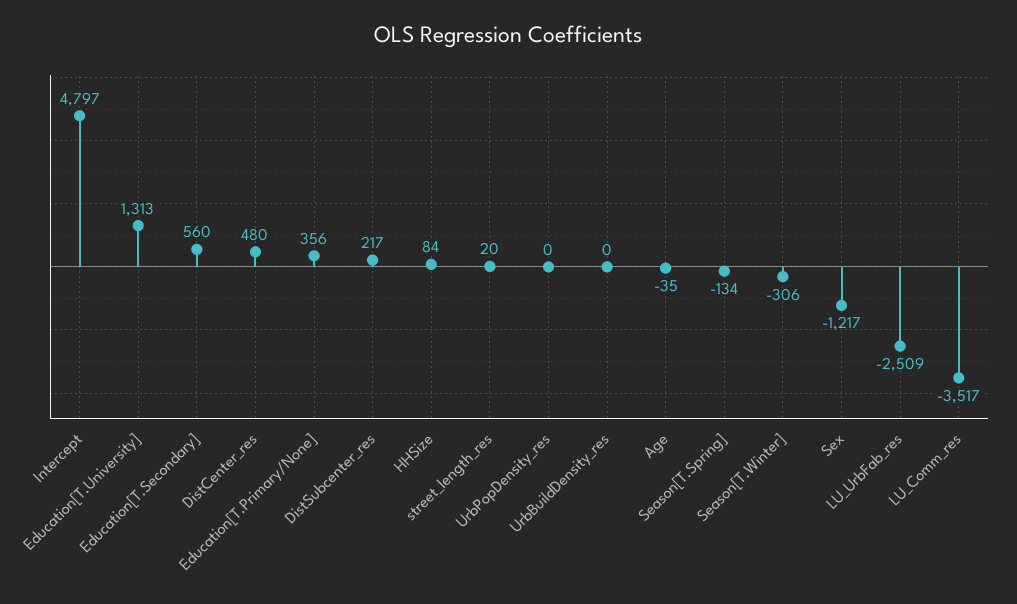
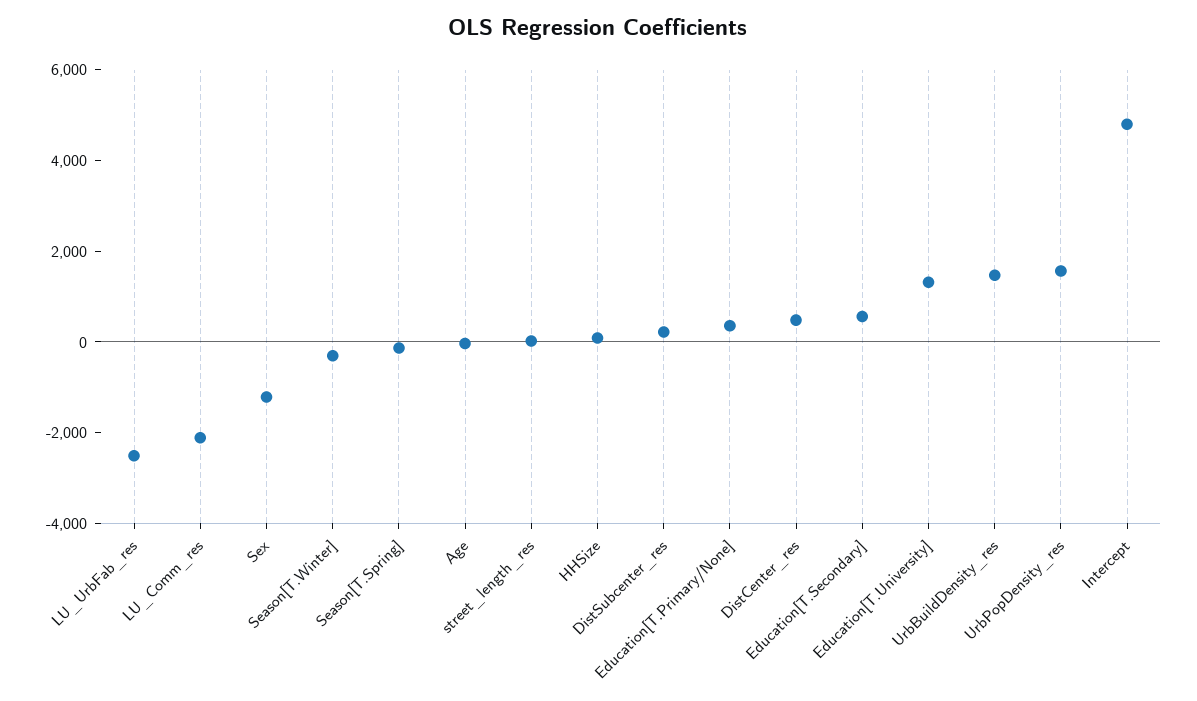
  {
    "Intercept": 4797,
    "Education[T.University]": 1313,
    "Education[T.Secondary]": 560,
    "DistCenter_res": 480,
    "Education[T.Primary/None]": 356,
    "DistSubcenter_res": 217,
    "HHSize": 84,
    "street_length_res": 20,
-   "UrbPopDensity_res": 0,
+   "UrbPopDensity_res": 1500,
-   "UrbBuildDensity_res": 0,
+   "UrbBuildDensity_res": 1500,
    "Age": -35,
    "Season[T.Spring]": -134,
    "Season[T.Winter]": -306,
    "Sex": -1217,
    "LU_UrbFab_res": -2509,
-   "LU_Comm_res": -3517
+   "LU_Comm_res": -2000
  }

